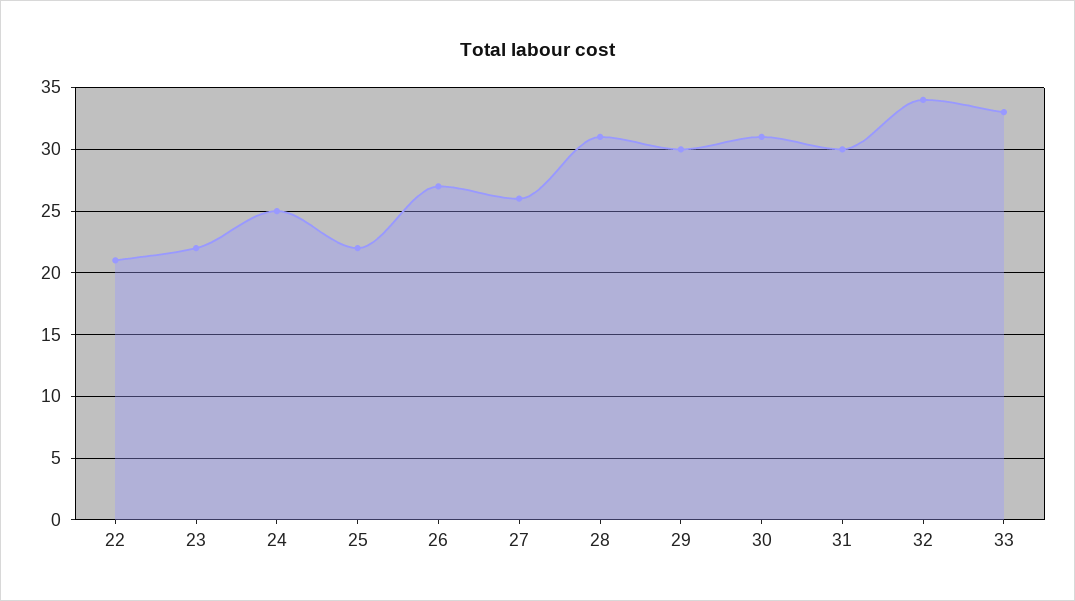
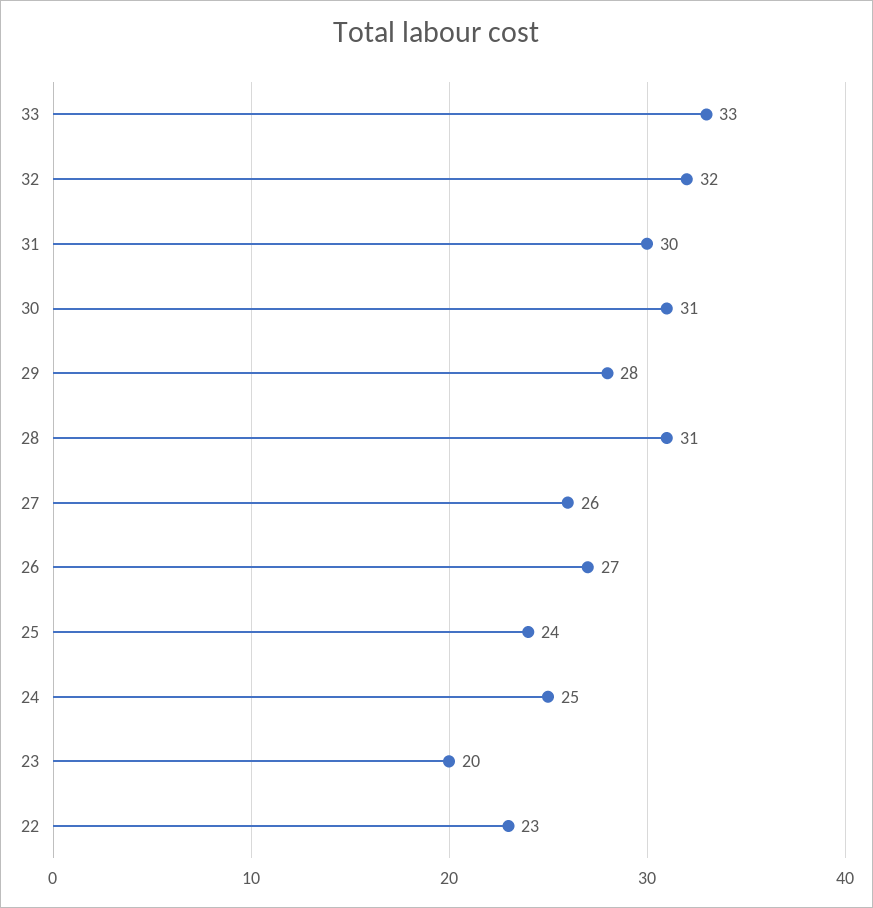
  {
-   "22": 21,
+   "22": 23,
-   "23": 22,
+   "23": 20,
    "24": 25,
-   "25": 22,
+   "25": 24,
    "26": 27,
    "27": 26,
    "28": 31,
-   "29": 30,
+   "29": 28,
    "30": 31,
    "31": 30,
-   "32": 34,
+   "32": 32,
    "33": 33
  }

